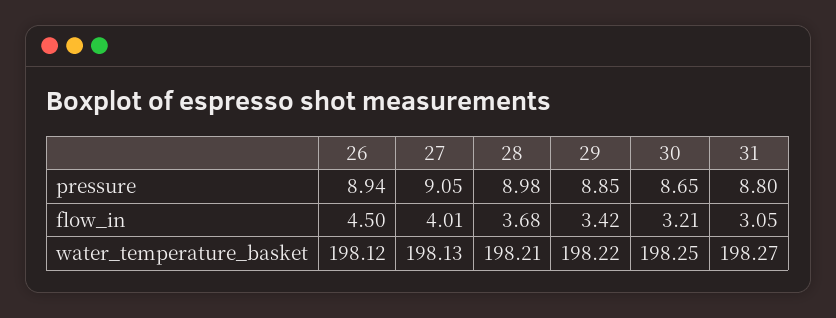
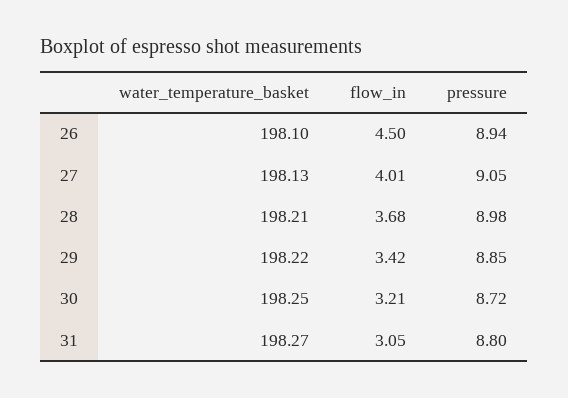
  {
    "26": {
      "pressure": 8.94,
      "flow_in": 4.5,
-     "water_temperature_basket": 198.12
+     "water_temperature_basket": 198.1
    },
    "27": {
      "pressure": 9.05,
      "flow_in": 4.01,
      "water_temperature_basket": 198.13
    },
    "28": {
      "pressure": 8.98,
      "flow_in": 3.68,
      "water_temperature_basket": 198.21
    },
    "29": {
      "pressure": 8.85,
      "flow_in": 3.42,
      "water_temperature_basket": 198.22
    },
    "30": {
-     "pressure": 8.65,
+     "pressure": 8.72,
      "flow_in": 3.21,
      "water_temperature_basket": 198.25
    },
    "31": {
      "pressure": 8.8,
      "flow_in": 3.05,
      "water_temperature_basket": 198.27
    }
  }

